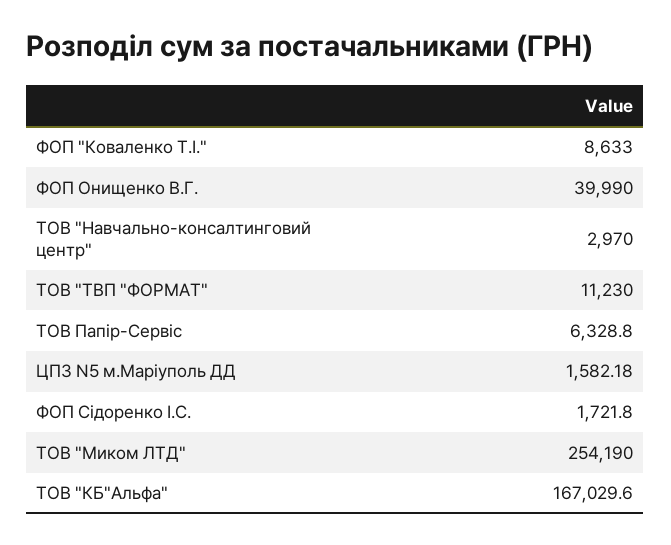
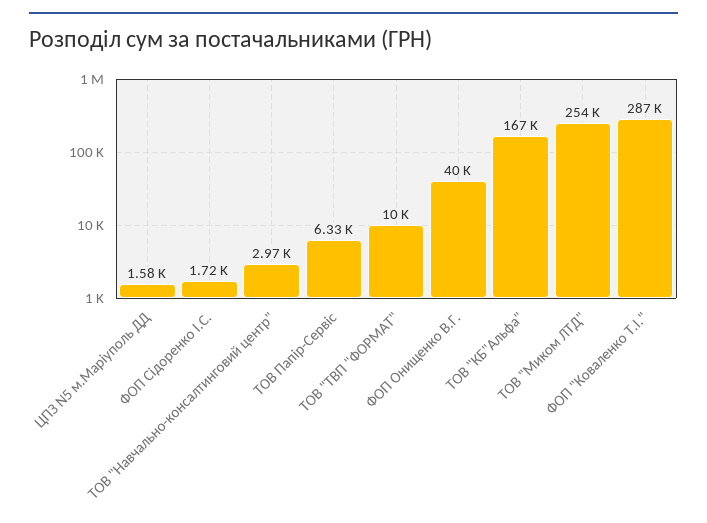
  {
-   "ФОП \"Коваленко Т.І.\"": 8633,
+   "ФОП \"Коваленко Т.І.\"": 287000,
    "ФОП Онищенко В.Г.": 39990,
    "ТОВ \"Навчально-консалтинговий центр\"": 2970,
-   "ТОВ \"ТВП \"ФОРМАТ\"": 11230,
+   "ТОВ \"ТВП \"ФОРМАТ\"": 10000,
    "ТОВ Папір-Сервіс": 6328.8,
    "ЦПЗ N5 м.Маріуполь ДД": 1582.18,
    "ФОП Сідоренко І.С.": 1721.8,
    "ТОВ \"Миком ЛТД\"": 254190,
    "ТОВ \"КБ\"Альфа\"": 167029.6
  }

